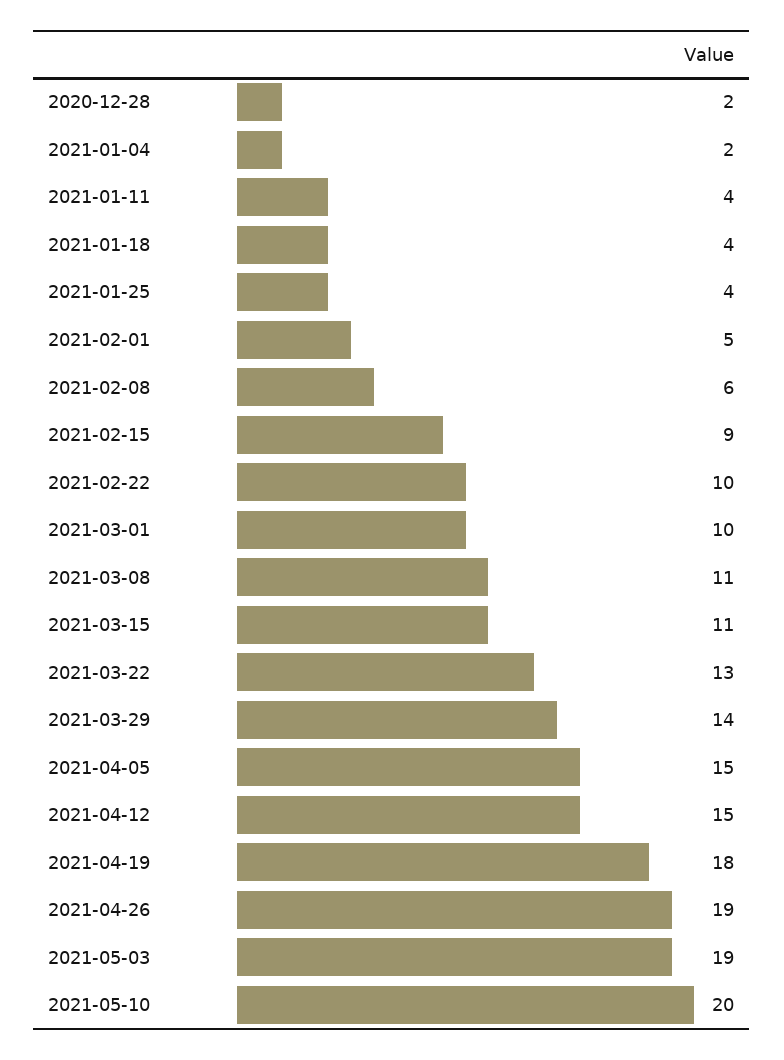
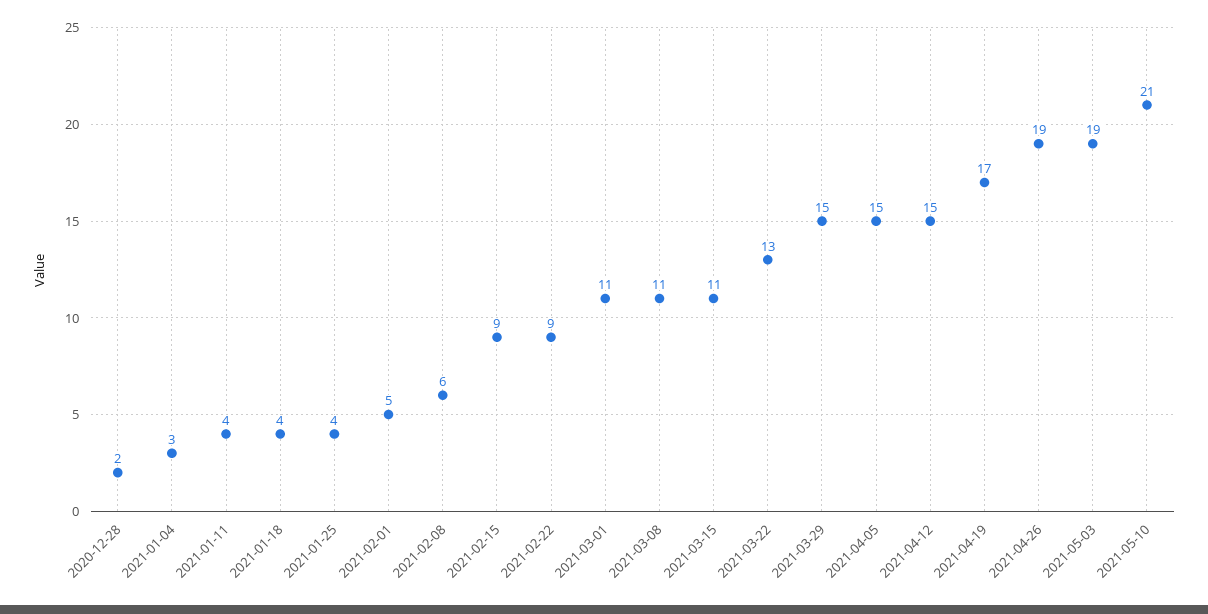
  {
    "2020-12-28": 2,
-   "2021-01-04": 2,
+   "2021-01-04": 3,
    "2021-01-11": 4,
    "2021-01-18": 4,
    "2021-01-25": 4,
    "2021-02-01": 5,
    "2021-02-08": 6,
    "2021-02-15": 9,
-   "2021-02-22": 10,
+   "2021-02-22": 9,
-   "2021-03-01": 10,
+   "2021-03-01": 11,
    "2021-03-08": 11,
    "2021-03-15": 11,
    "2021-03-22": 13,
-   "2021-03-29": 14,
+   "2021-03-29": 15,
    "2021-04-05": 15,
    "2021-04-12": 15,
-   "2021-04-19": 18,
+   "2021-04-19": 17,
    "2021-04-26": 19,
    "2021-05-03": 19,
-   "2021-05-10": 20
+   "2021-05-10": 21
  }

